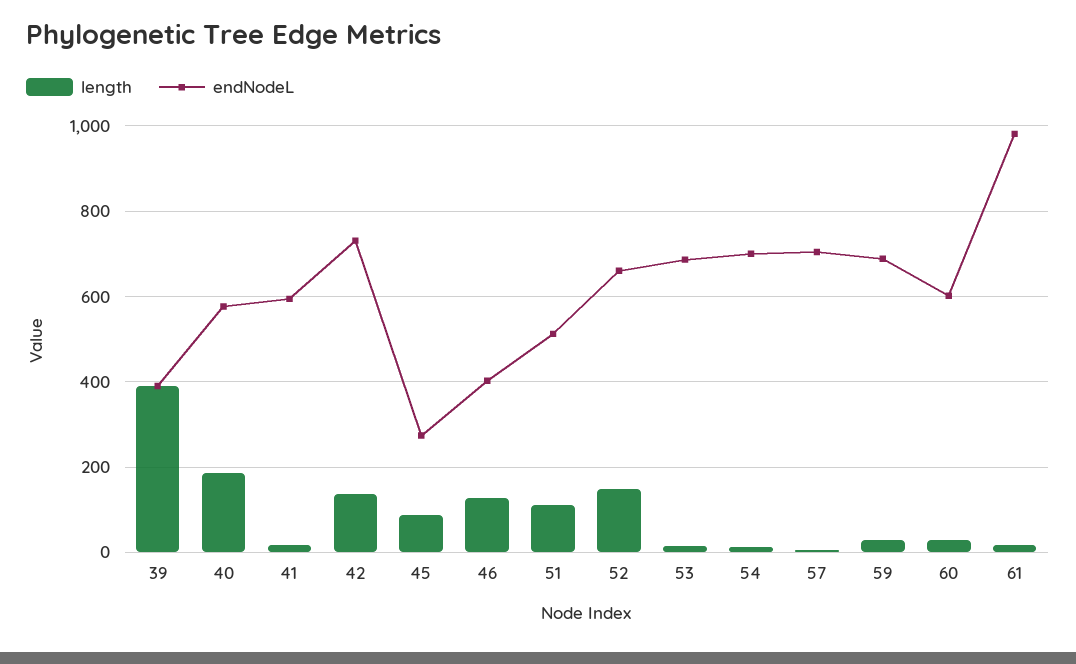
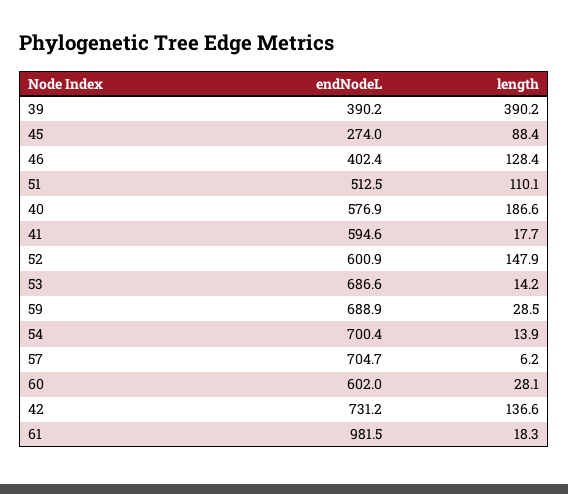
  {
    "length": {
      "39": 390.2,
      "40": 186.6,
      "41": 17.7,
      "42": 136.6,
      "45": 88.4,
      "46": 128.4,
      "51": 110.1,
      "52": 147.9,
      "53": 14.2,
      "54": 13.9,
      "57": 6.2,
      "59": 28.5,
      "60": 28.1,
      "61": 18.3
    },
    "endNodeL": {
      "39": 390.2,
      "40": 576.9,
      "41": 594.6,
      "42": 731.2,
      "45": 274,
      "46": 402.4,
      "51": 512.5,
-     "52": 660,
+     "52": 600.9,
      "53": 686.6,
      "54": 700.4,
      "57": 704.7,
      "59": 688.9,
      "60": 602,
      "61": 981.5
    }
  }

